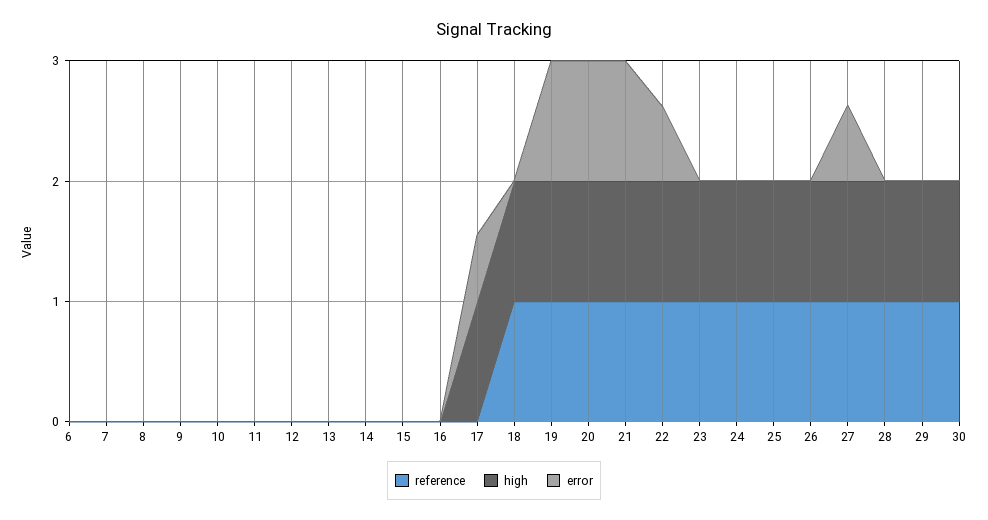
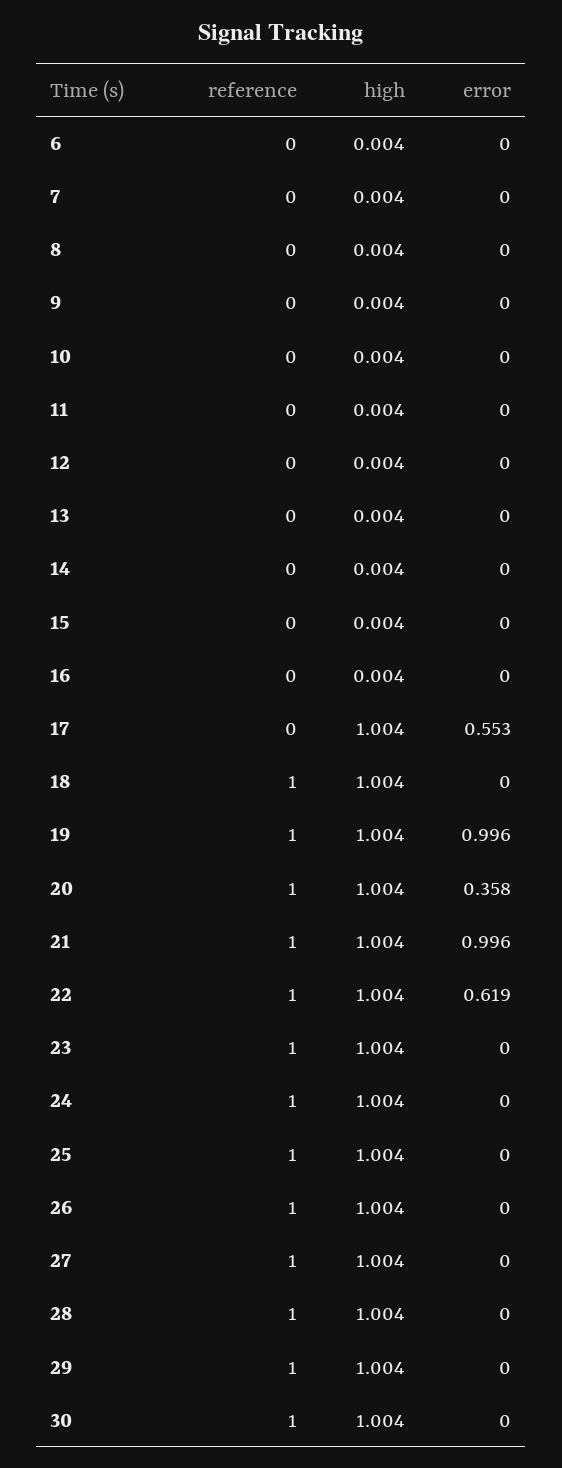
  {
    "reference": {
      "6": 0,
      "7": 0,
      "8": 0,
      "9": 0,
      "10": 0,
      "11": 0,
      "12": 0,
      "13": 0,
      "14": 0,
      "15": 0,
      "16": 0,
      "17": 0,
      "18": 1,
      "19": 1,
      "20": 1,
      "21": 1,
      "22": 1,
      "23": 1,
      "24": 1,
      "25": 1,
      "26": 1,
      "27": 1,
      "28": 1,
      "29": 1,
      "30": 1
    },
    "high": {
      "6": 0.004,
      "7": 0.004,
      "8": 0.004,
      "9": 0.004,
      "10": 0.004,
      "11": 0.004,
      "12": 0.004,
      "13": 0.004,
      "14": 0.004,
      "15": 0.004,
      "16": 0.004,
      "17": 1.004,
      "18": 1.004,
      "19": 1.004,
      "20": 1.004,
      "21": 1.004,
      "22": 1.004,
      "23": 1.004,
      "24": 1.004,
      "25": 1.004,
      "26": 1.004,
      "27": 1.004,
      "28": 1.004,
      "29": 1.004,
      "30": 1.004
    },
    "error": {
      "6": 0,
      "7": 0,
      "8": 0,
      "9": 0,
      "10": 0,
      "11": 0,
      "12": 0,
      "13": 0,
      "14": 0,
      "15": 0,
      "16": 0,
      "17": 0.553,
      "18": 0,
      "19": 0.996,
-     "20": 1,
+     "20": 0.358,
      "21": 0.996,
      "22": 0.619,
      "23": 0,
      "24": 0,
      "25": 0,
      "26": 0,
-     "27": 0.6,
+     "27": 0,
      "28": 0,
      "29": 0,
      "30": 0
    }
  }

